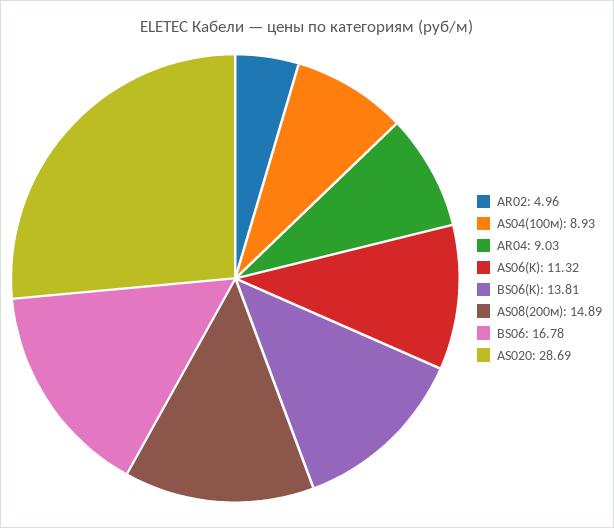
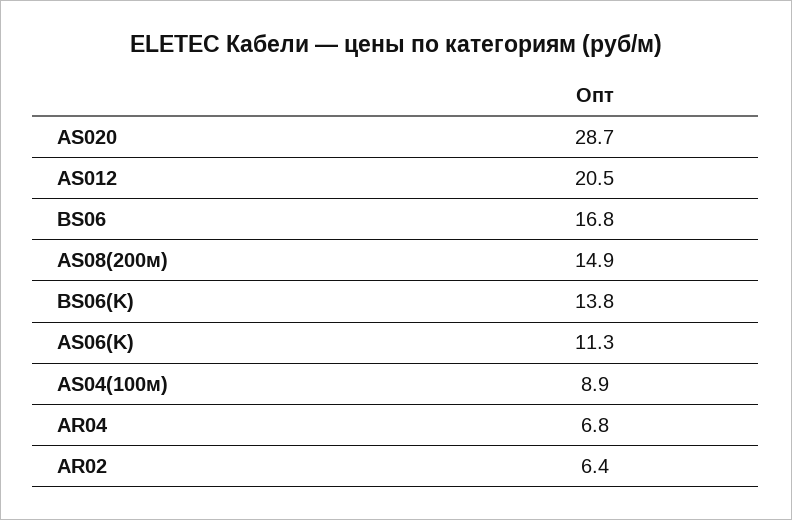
  {
-   "AR02": 4.96,
+   "AR02": 6.4,
    "AS04(100м)": 8.93,
-   "AR04": 9.03,
+   "AR04": 6.8,
    "AS06(K)": 11.32,
    "BS06(K)": 13.81,
    "AS08(200м)": 14.89,
    "BS06": 16.78,
-   "AS020": 28.69
+   "AS020": 28.69,
+   "AS012": 20.5
  }

